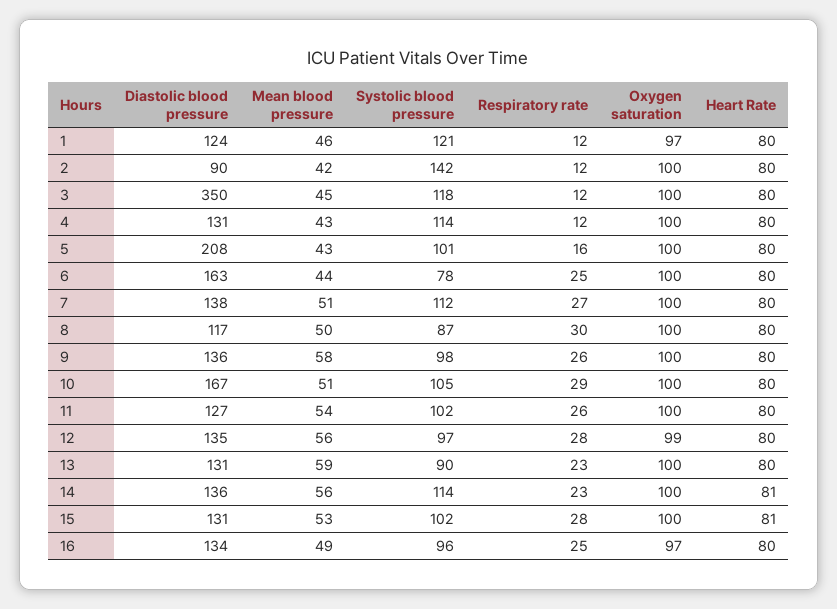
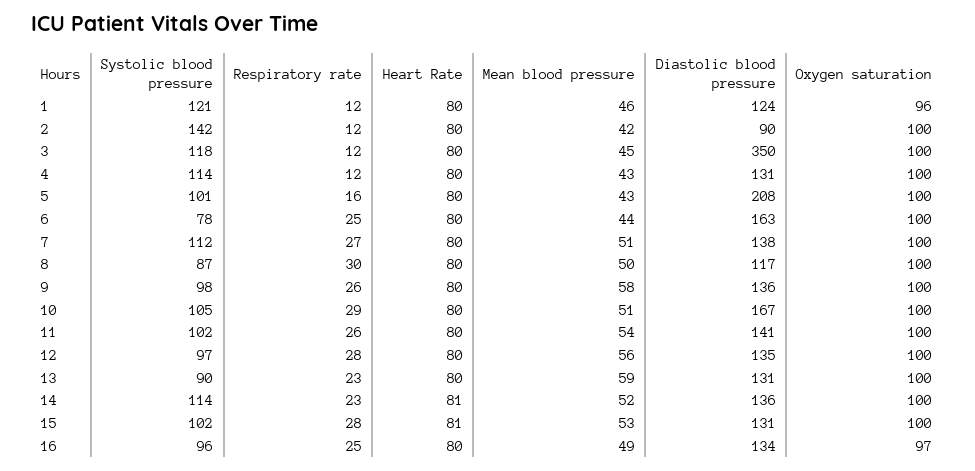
  {
    "Diastolic blood pressure": {
      "1": 124,
      "2": 90,
      "3": 350,
      "4": 131,
      "5": 208,
      "6": 163,
      "7": 138,
      "8": 117,
      "9": 136,
      "10": 167,
-     "11": 127,
+     "11": 141,
      "12": 135,
      "13": 131,
      "14": 136,
      "15": 131,
      "16": 134
    },
    "Mean blood pressure": {
      "1": 46,
      "2": 42,
      "3": 45,
      "4": 43,
      "5": 43,
      "6": 44,
      "7": 51,
      "8": 50,
      "9": 58,
      "10": 51,
      "11": 54,
      "12": 56,
      "13": 59,
-     "14": 56,
+     "14": 52,
      "15": 53,
      "16": 49
    },
    "Systolic blood pressure": {
      "1": 121,
      "2": 142,
      "3": 118,
      "4": 114,
      "5": 101,
      "6": 78,
      "7": 112,
      "8": 87,
      "9": 98,
      "10": 105,
      "11": 102,
      "12": 97,
      "13": 90,
      "14": 114,
      "15": 102,
      "16": 96
    },
    "Respiratory rate": {
      "1": 12,
      "2": 12,
      "3": 12,
      "4": 12,
      "5": 16,
      "6": 25,
      "7": 27,
      "8": 30,
      "9": 26,
      "10": 29,
      "11": 26,
      "12": 28,
      "13": 23,
      "14": 23,
      "15": 28,
      "16": 25
    },
    "Oxygen saturation": {
-     "1": 97,
+     "1": 96,
      "2": 100,
      "3": 100,
      "4": 100,
      "5": 100,
      "6": 100,
      "7": 100,
      "8": 100,
      "9": 100,
      "10": 100,
      "11": 100,
-     "12": 99,
+     "12": 100,
      "13": 100,
      "14": 100,
      "15": 100,
      "16": 97
    },
    "Heart Rate": {
      "1": 80,
      "2": 80,
      "3": 80,
      "4": 80,
      "5": 80,
      "6": 80,
      "7": 80,
      "8": 80,
      "9": 80,
      "10": 80,
      "11": 80,
      "12": 80,
      "13": 80,
      "14": 81,
      "15": 81,
      "16": 80
    }
  }

